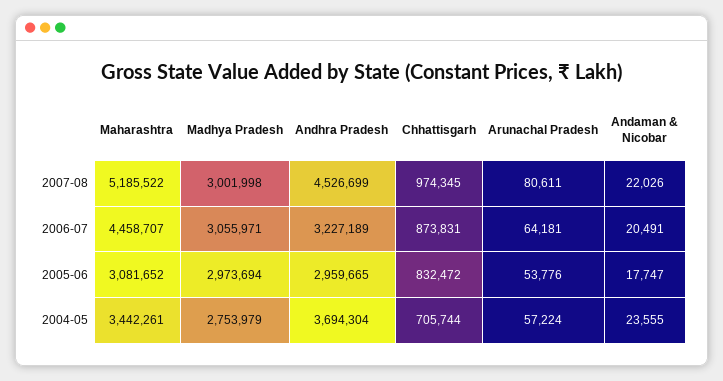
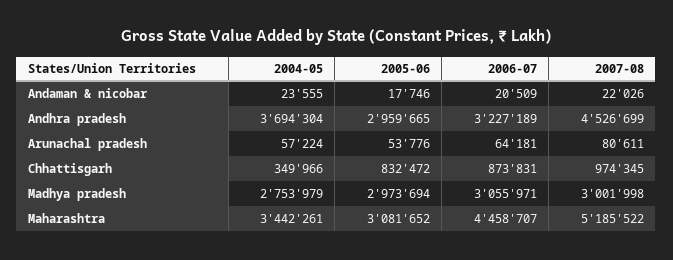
  {
    "Maharashtra": {
      "2007-08": 5185522,
      "2006-07": 4458707,
      "2005-06": 3081652,
      "2004-05": 3442261
    },
    "Madhya Pradesh": {
      "2007-08": 3001998,
      "2006-07": 3055971,
      "2005-06": 2973694,
      "2004-05": 2753979
    },
    "Andhra Pradesh": {
      "2007-08": 4526699,
      "2006-07": 3227189,
      "2005-06": 2959665,
      "2004-05": 3694304
    },
    "Chhattisgarh": {
      "2007-08": 974345,
      "2006-07": 873831,
      "2005-06": 832472,
-     "2004-05": 705744
+     "2004-05": 349966
    },
    "Arunachal Pradesh": {
      "2007-08": 80611,
      "2006-07": 64181,
      "2005-06": 53776,
      "2004-05": 57224
    },
    "Andaman & Nicobar": {
      "2007-08": 22026,
-     "2006-07": 20491,
+     "2006-07": 20509,
-     "2005-06": 17747,
+     "2005-06": 17746,
      "2004-05": 23555
    }
  }

